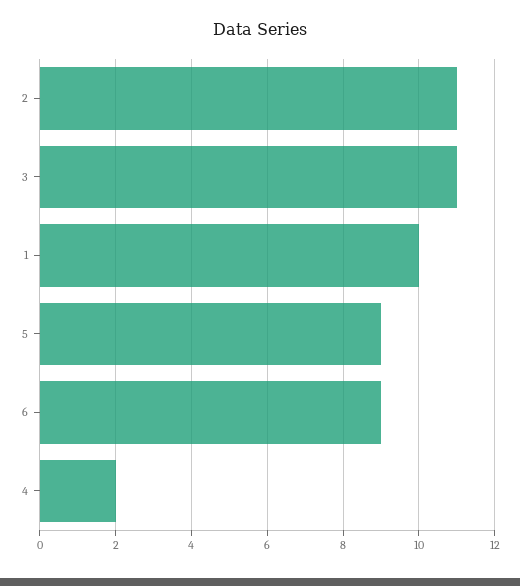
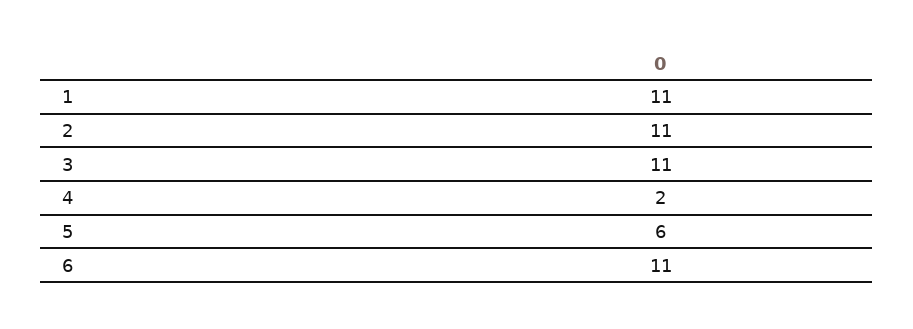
  {
    "2": 11,
    "3": 11,
-   "1": 10,
+   "1": 11,
-   "5": 9,
+   "5": 6,
-   "6": 9,
+   "6": 11,
    "4": 2
  }

